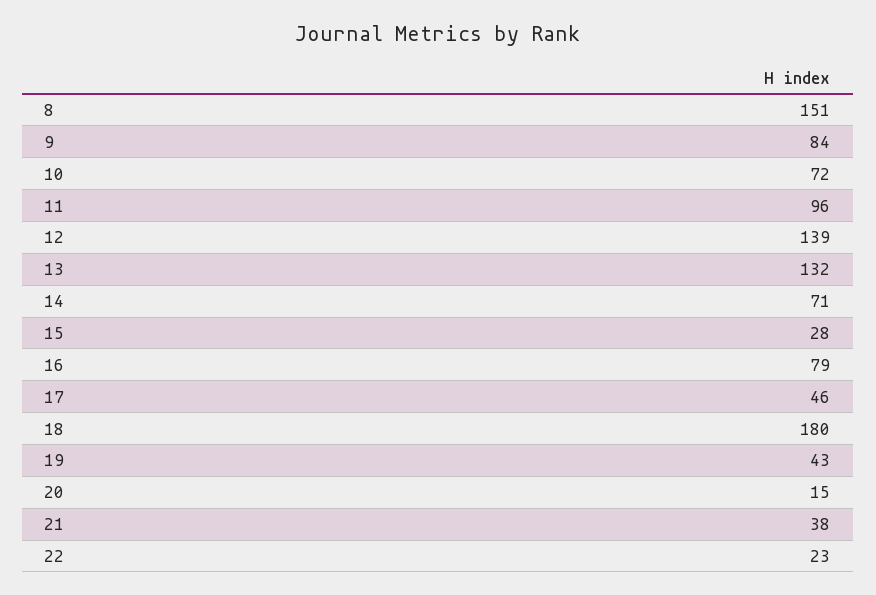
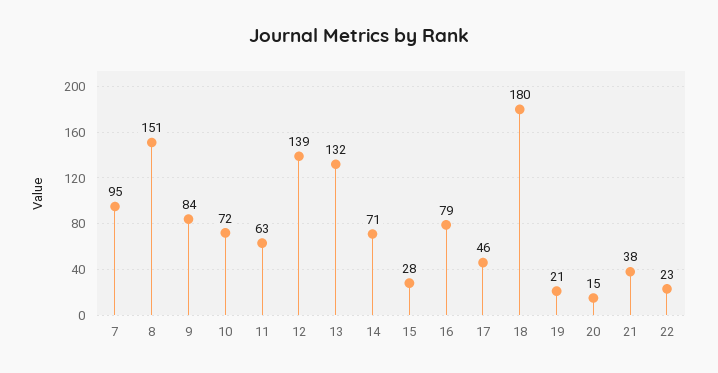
  {
    "8": 151,
    "9": 84,
    "10": 72,
-   "11": 96,
+   "11": 63,
    "12": 139,
    "13": 132,
    "14": 71,
    "15": 28,
    "16": 79,
    "17": 46,
    "18": 180,
-   "19": 43,
+   "19": 21,
    "20": 15,
    "21": 38,
-   "22": 23
+   "22": 23,
+   "7": 95
  }

